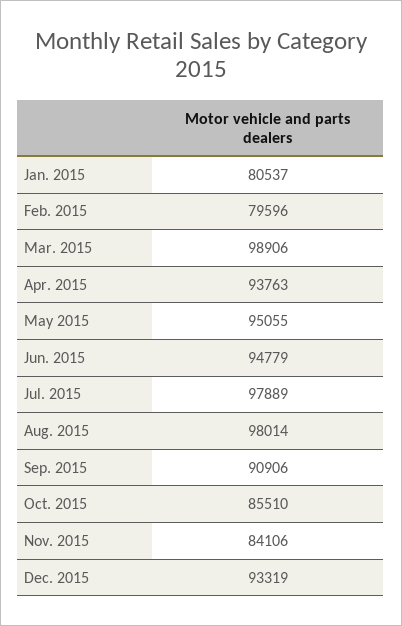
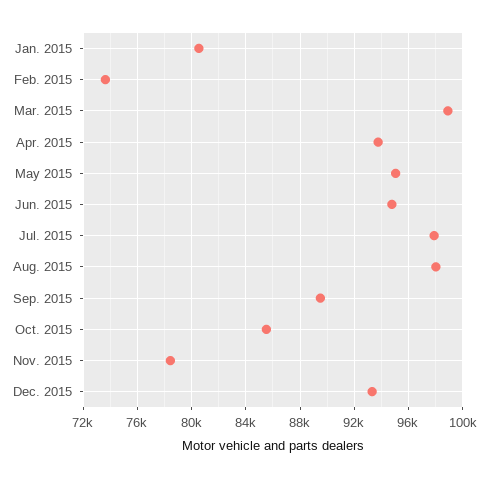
  {
    "Jan. 2015": 80537,
-   "Feb. 2015": 79596,
+   "Feb. 2015": 73500,
    "Mar. 2015": 98906,
    "Apr. 2015": 93763,
    "May 2015": 95055,
    "Jun. 2015": 94779,
    "Jul. 2015": 97889,
    "Aug. 2015": 98014,
-   "Sep. 2015": 90906,
+   "Sep. 2015": 89500,
    "Oct. 2015": 85510,
-   "Nov. 2015": 84106,
+   "Nov. 2015": 78500,
    "Dec. 2015": 93319
  }

